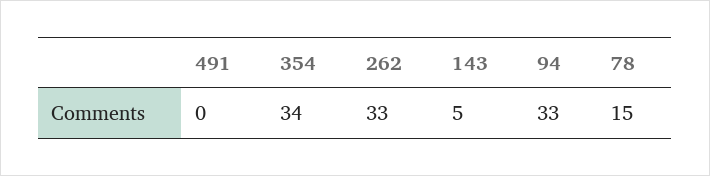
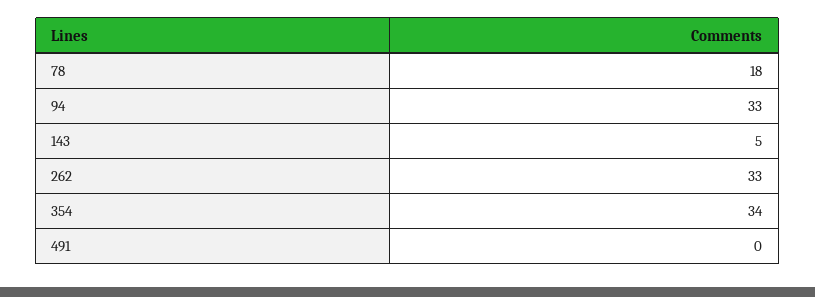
  {
    "491": 0,
    "354": 34,
    "262": 33,
    "143": 5,
    "94": 33,
-   "78": 15
+   "78": 18
  }

